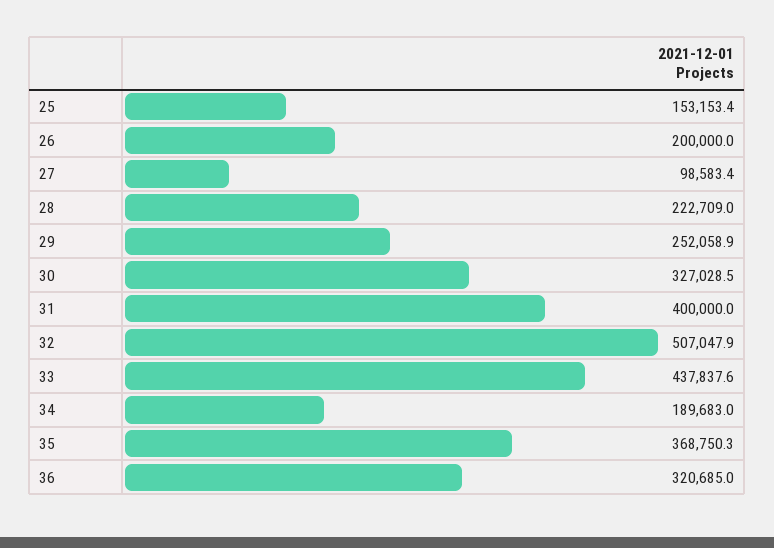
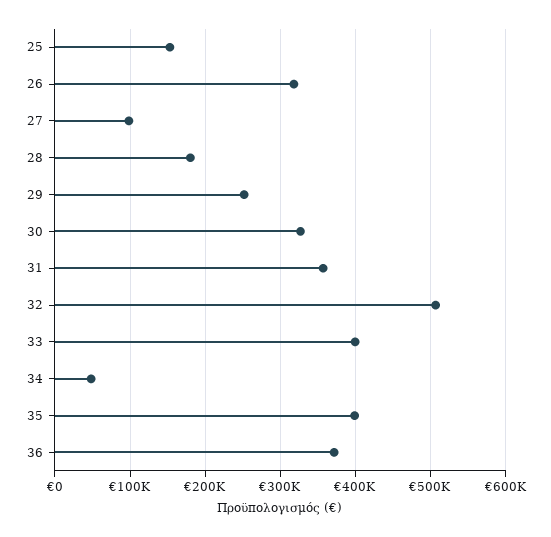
  {
    "25": 153153.4,
-   "26": 200000,
+   "26": 320000,
    "27": 98583.4,
-   "28": 222709,
+   "28": 180000,
    "29": 252058.9,
    "30": 327028.5,
-   "31": 400000,
+   "31": 360000,
    "32": 507047.9,
-   "33": 437837.6,
+   "33": 400000,
-   "34": 189683,
+   "34": 50000,
-   "35": 368750.3,
+   "35": 400000,
-   "36": 320685
+   "36": 370000
  }

